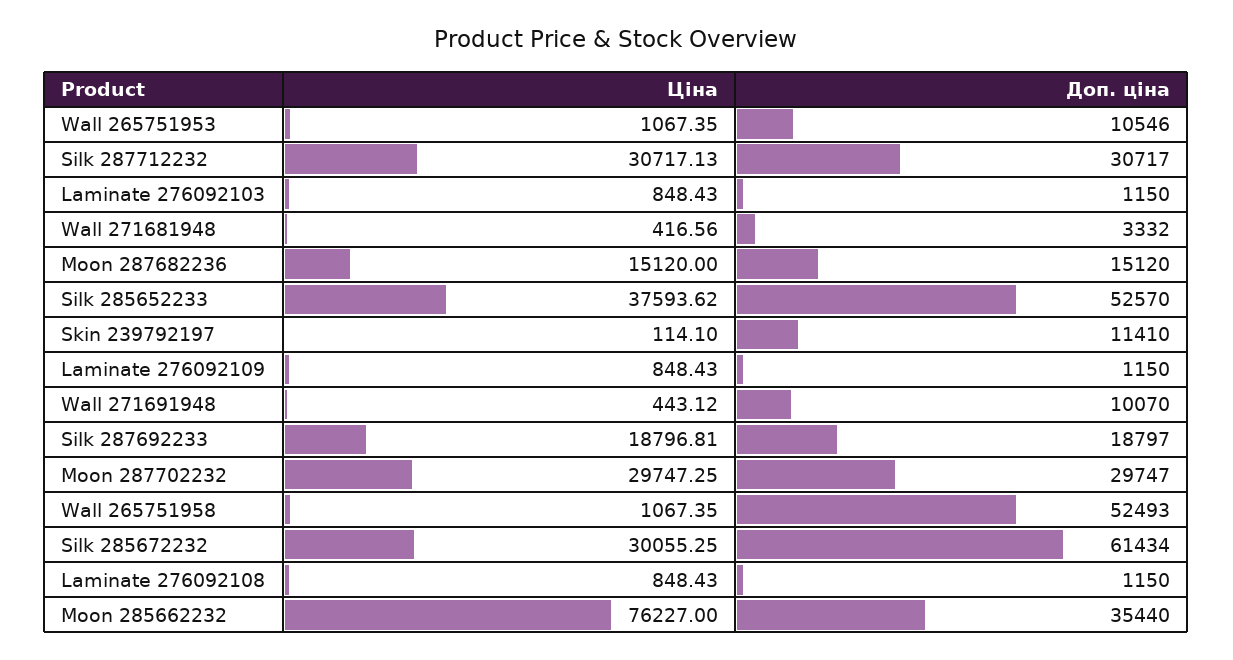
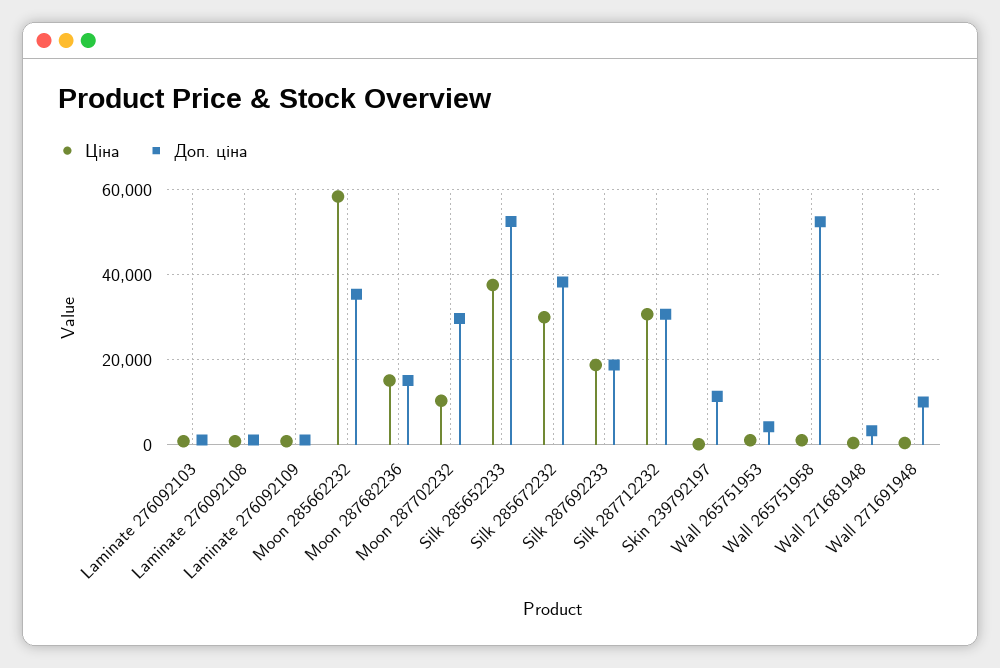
  {
    "Ціна": {
      "Wall 265751953": 1067.35,
      "Silk 287712232": 30717.13,
      "Laminate 276092103": 848.43,
      "Wall 271681948": 416.56,
      "Moon 287682236": 15120,
      "Silk 285652233": 37593.62,
      "Skin 239792197": 114.1,
      "Laminate 276092109": 848.43,
      "Wall 271691948": 443.12,
      "Silk 287692233": 18796.81,
-     "Moon 287702232": 29747.25,
+     "Moon 287702232": 10000,
      "Wall 265751958": 1067.35,
      "Silk 285672232": 30055.25,
      "Laminate 276092108": 848.43,
-     "Moon 285662232": 76227
+     "Moon 285662232": 58000
    },
    "Доп. ціна": {
-     "Wall 265751953": 10546,
+     "Wall 265751953": 4000,
      "Silk 287712232": 30717,
      "Laminate 276092103": 1150,
      "Wall 271681948": 3332,
      "Moon 287682236": 15120,
      "Silk 285652233": 52570,
      "Skin 239792197": 11410,
      "Laminate 276092109": 1150,
      "Wall 271691948": 10070,
      "Silk 287692233": 18797,
      "Moon 287702232": 29747,
      "Wall 265751958": 52493,
-     "Silk 285672232": 61434,
+     "Silk 285672232": 38000,
      "Laminate 276092108": 1150,
      "Moon 285662232": 35440
    }
  }

